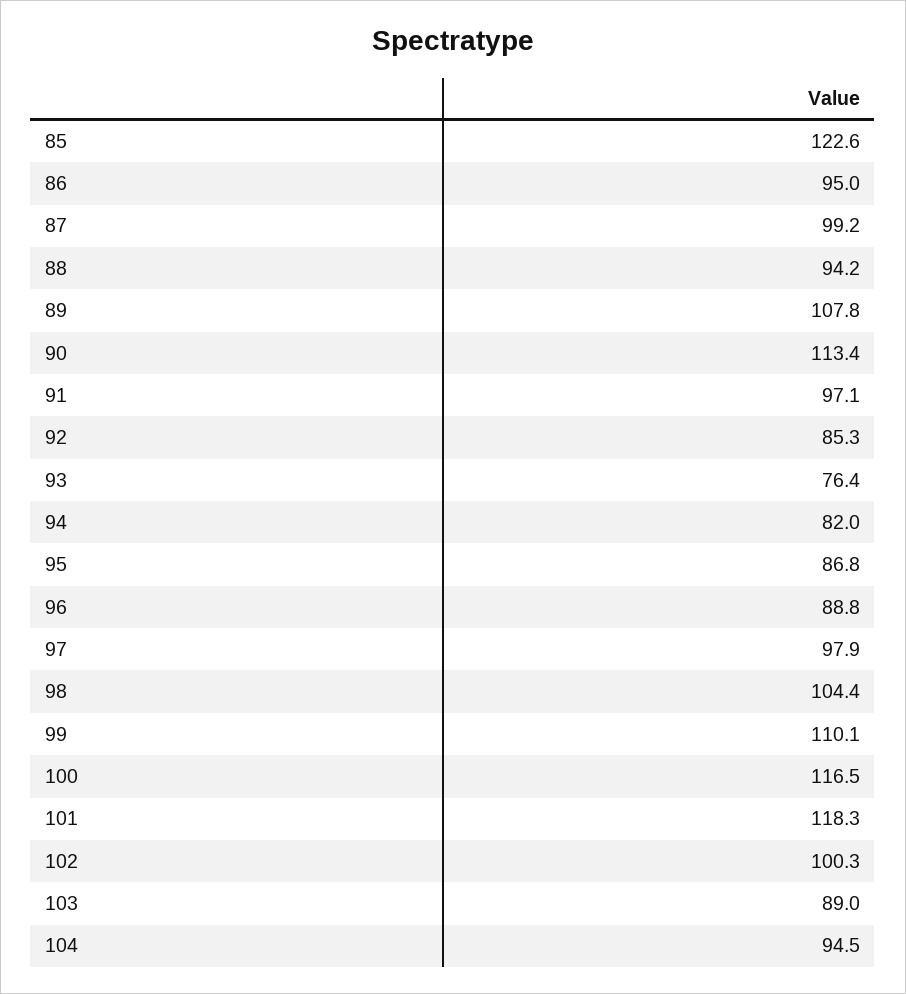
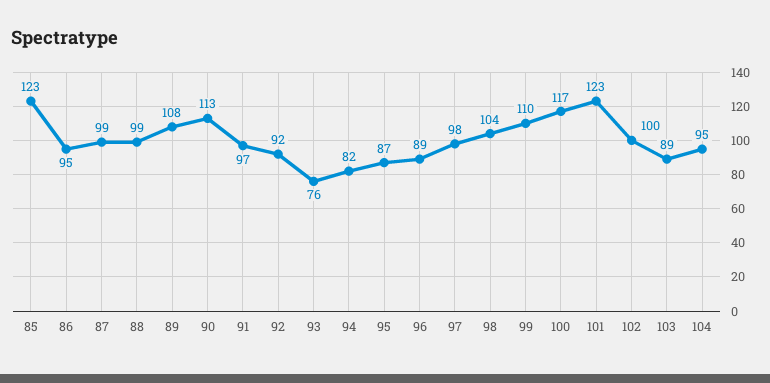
  {
    "85": 122.6,
    "86": 95,
    "87": 99.2,
-   "88": 94.2,
+   "88": 99,
    "89": 107.8,
    "90": 113.4,
    "91": 97.1,
-   "92": 85.3,
+   "92": 92,
    "93": 76.4,
    "94": 82,
    "95": 86.8,
    "96": 88.8,
    "97": 97.9,
    "98": 104.4,
    "99": 110.1,
    "100": 116.5,
-   "101": 118.3,
+   "101": 123,
    "102": 100.3,
    "103": 89,
    "104": 94.5
  }

